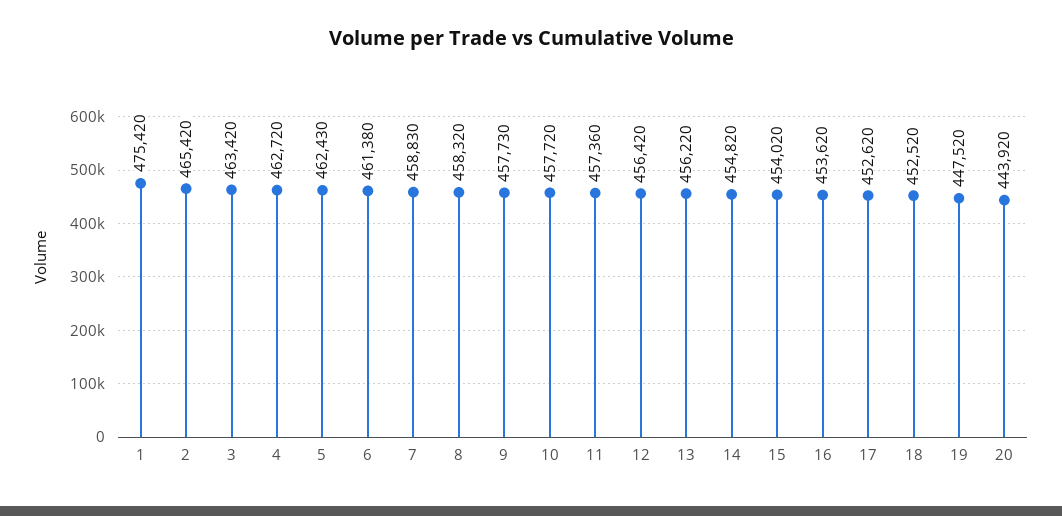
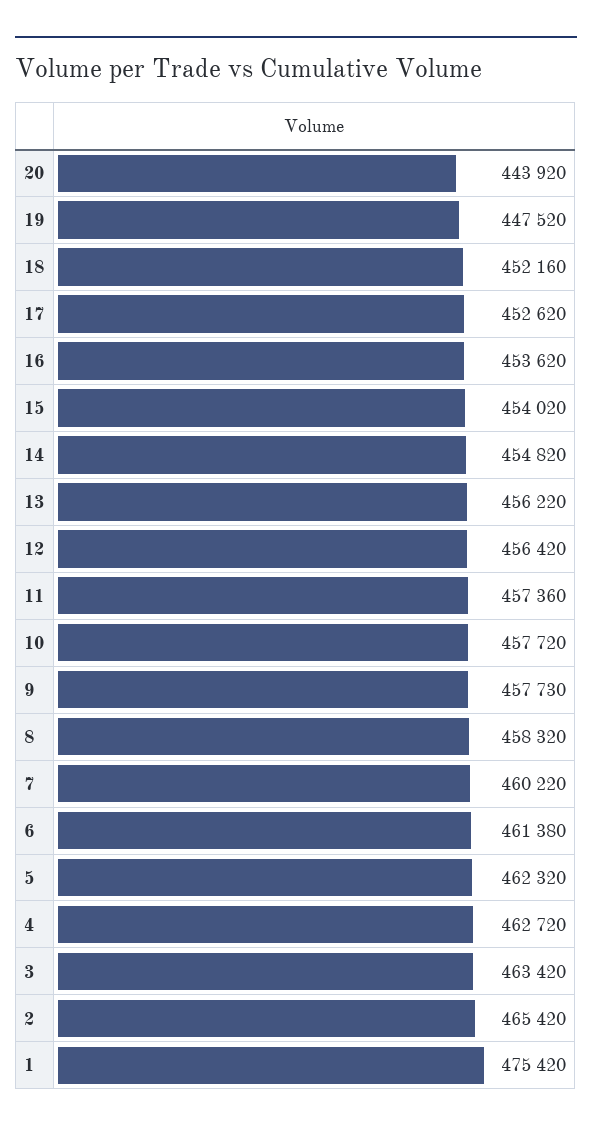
  {
    "1": 475420,
    "2": 465420,
    "3": 463420,
    "4": 462720,
-   "5": 462430,
+   "5": 462320,
    "6": 461380,
-   "7": 458830,
+   "7": 460220,
    "8": 458320,
    "9": 457730,
    "10": 457720,
    "11": 457360,
    "12": 456420,
    "13": 456220,
    "14": 454820,
    "15": 454020,
    "16": 453620,
    "17": 452620,
-   "18": 452520,
+   "18": 452160,
    "19": 447520,
    "20": 443920
  }

